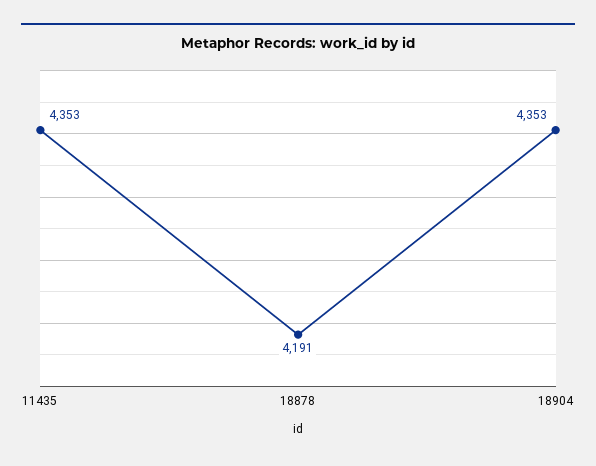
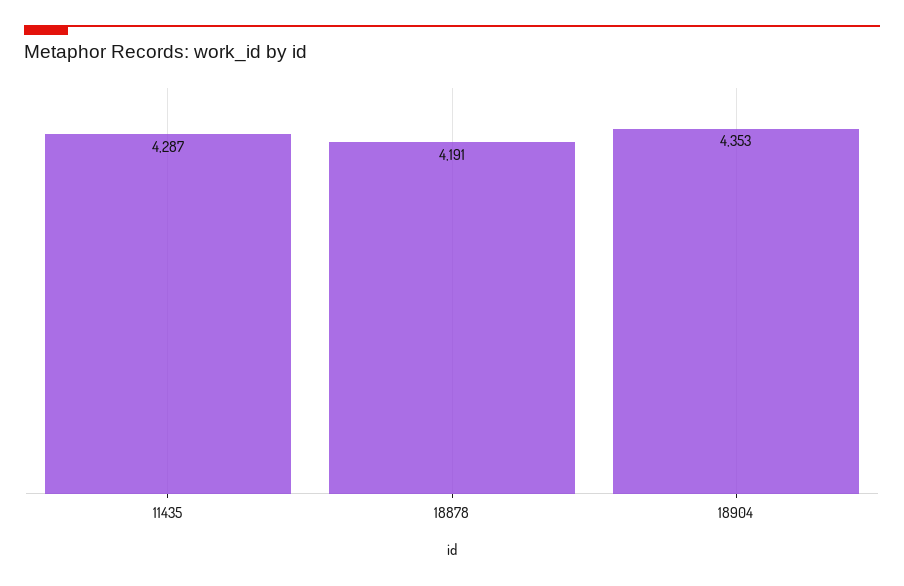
  {
-   "11435": 4353,
+   "11435": 4287,
    "18878": 4191,
    "18904": 4353
  }

